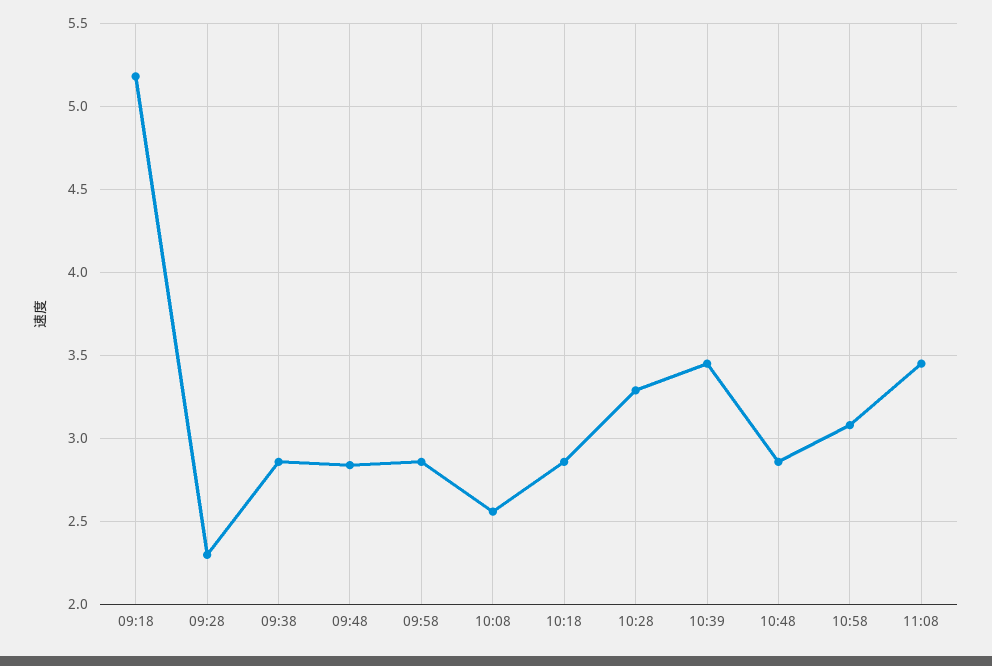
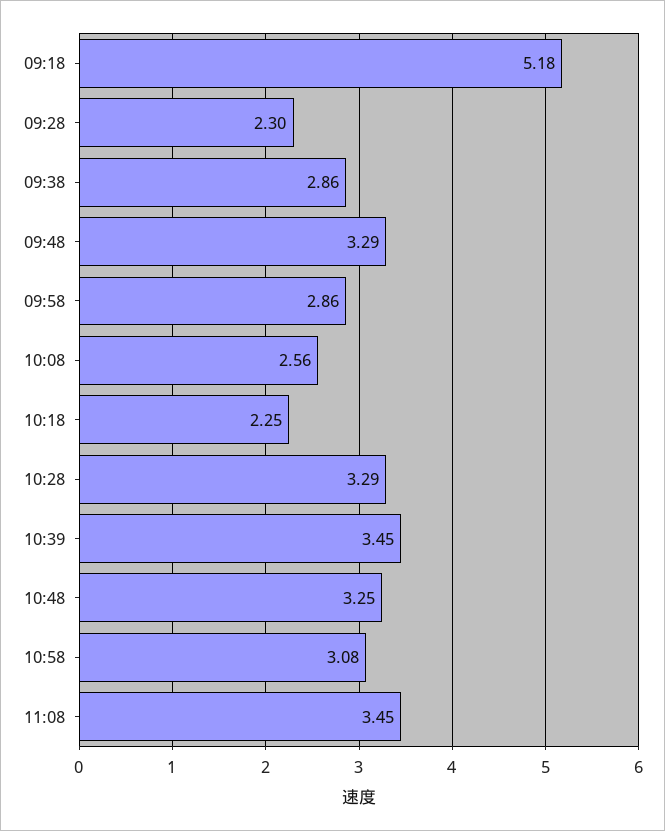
  {
    "09:18": 5.18,
    "09:28": 2.3,
    "09:38": 2.86,
-   "09:48": 2.85,
+   "09:48": 3.29,
    "09:58": 2.86,
    "10:08": 2.56,
-   "10:18": 2.85,
+   "10:18": 2.25,
    "10:28": 3.29,
    "10:39": 3.45,
-   "10:48": 2.85,
+   "10:48": 3.25,
    "10:58": 3.08,
    "11:08": 3.45
  }

